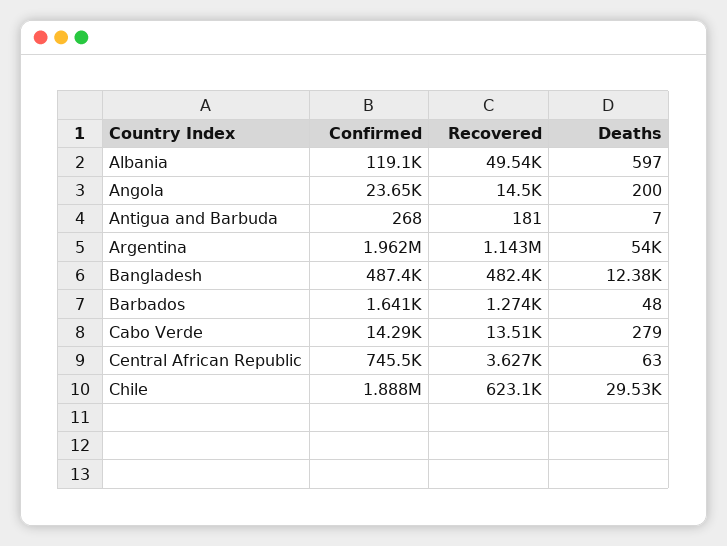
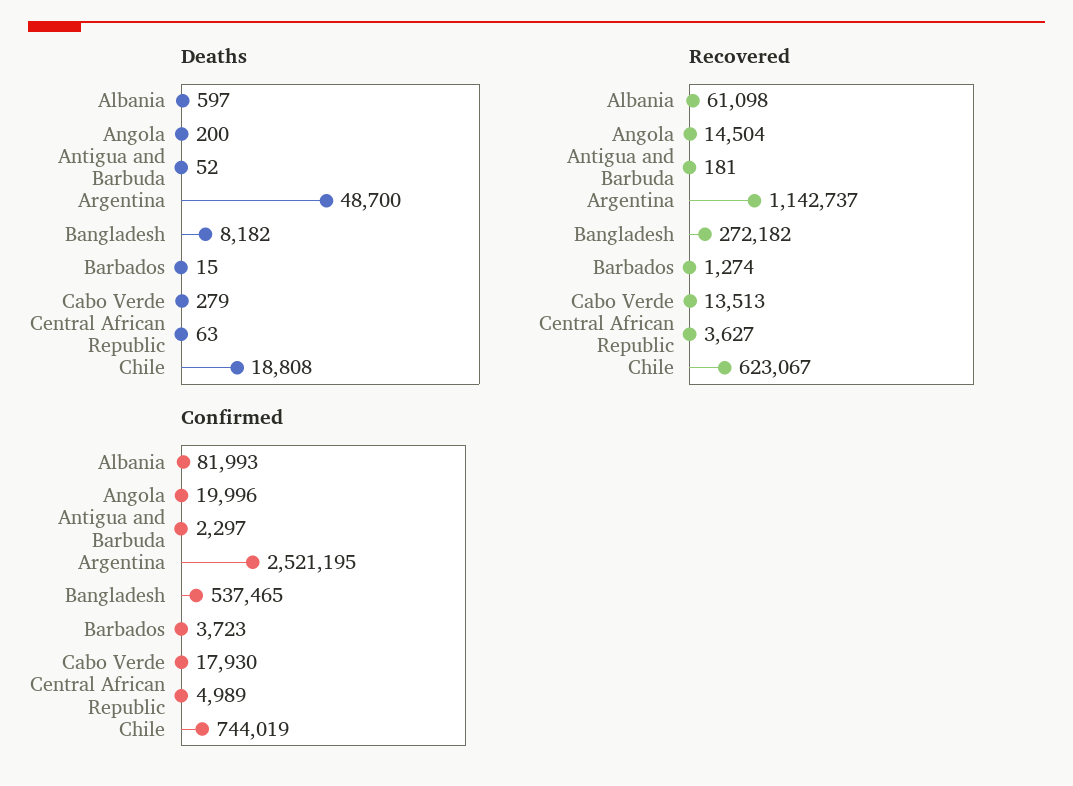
  {
    "Confirmed": {
-     "Albania": 119100,
+     "Albania": 81993,
-     "Angola": 23650,
+     "Angola": 19996,
-     "Antigua and Barbuda": 268,
+     "Antigua and Barbuda": 2297,
-     "Argentina": 1962000,
+     "Argentina": 2521195,
-     "Bangladesh": 487400,
+     "Bangladesh": 537465,
-     "Barbados": 1641,
+     "Barbados": 3723,
-     "Cabo Verde": 14290,
+     "Cabo Verde": 17930,
-     "Central African Republic": 745500,
+     "Central African Republic": 4989,
-     "Chile": 1888000
+     "Chile": 744019
    },
    "Recovered": {
-     "Albania": 49540,
+     "Albania": 61098,
      "Angola": 14504,
      "Antigua and Barbuda": 181,
      "Argentina": 1142737,
-     "Bangladesh": 482400,
+     "Bangladesh": 272182,
      "Barbados": 1274,
      "Cabo Verde": 13513,
      "Central African Republic": 3627,
      "Chile": 623067
    },
    "Deaths": {
      "Albania": 597,
      "Angola": 200,
-     "Antigua and Barbuda": 7,
+     "Antigua and Barbuda": 52,
-     "Argentina": 54000,
+     "Argentina": 48700,
-     "Bangladesh": 12380,
+     "Bangladesh": 8182,
-     "Barbados": 48,
+     "Barbados": 15,
      "Cabo Verde": 279,
      "Central African Republic": 63,
-     "Chile": 29530
+     "Chile": 18808
    }
  }

